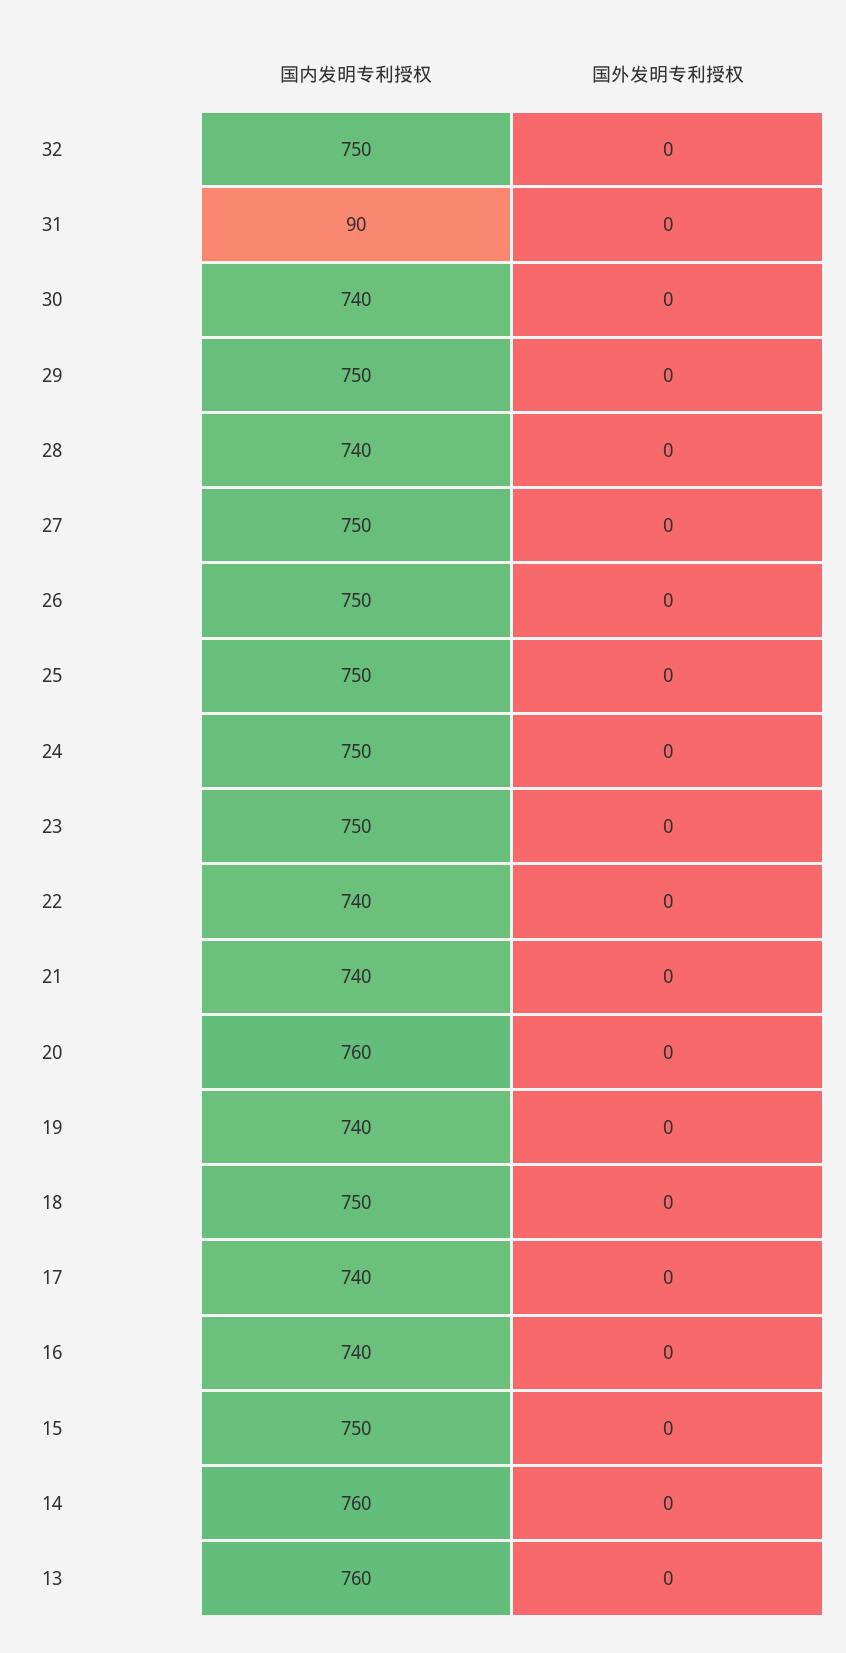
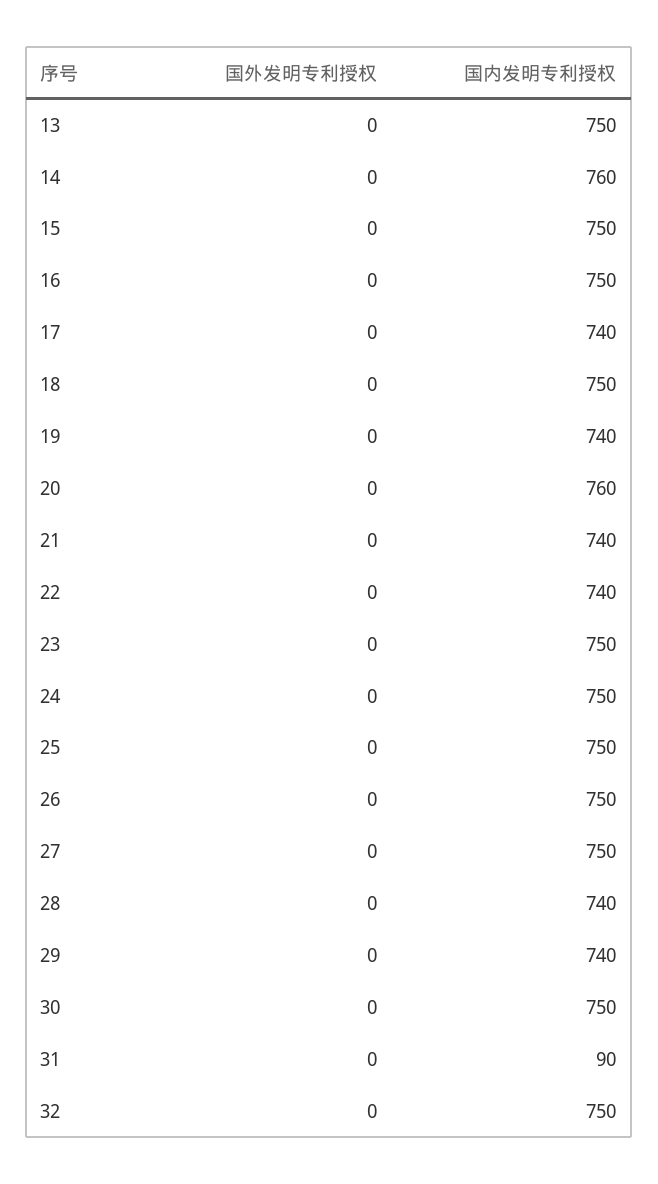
  {
    "国内发明专利授权": {
      "32": 750,
      "31": 90,
-     "30": 740,
+     "30": 750,
-     "29": 750,
+     "29": 740,
      "28": 740,
      "27": 750,
      "26": 750,
      "25": 750,
      "24": 750,
      "23": 750,
      "22": 740,
      "21": 740,
      "20": 760,
      "19": 740,
      "18": 750,
      "17": 740,
-     "16": 740,
+     "16": 750,
      "15": 750,
      "14": 760,
-     "13": 760
+     "13": 750
    },
    "国外发明专利授权": {
      "32": 0,
      "31": 0,
      "30": 0,
      "29": 0,
      "28": 0,
      "27": 0,
      "26": 0,
      "25": 0,
      "24": 0,
      "23": 0,
      "22": 0,
      "21": 0,
      "20": 0,
      "19": 0,
      "18": 0,
      "17": 0,
      "16": 0,
      "15": 0,
      "14": 0,
      "13": 0
    }
  }

